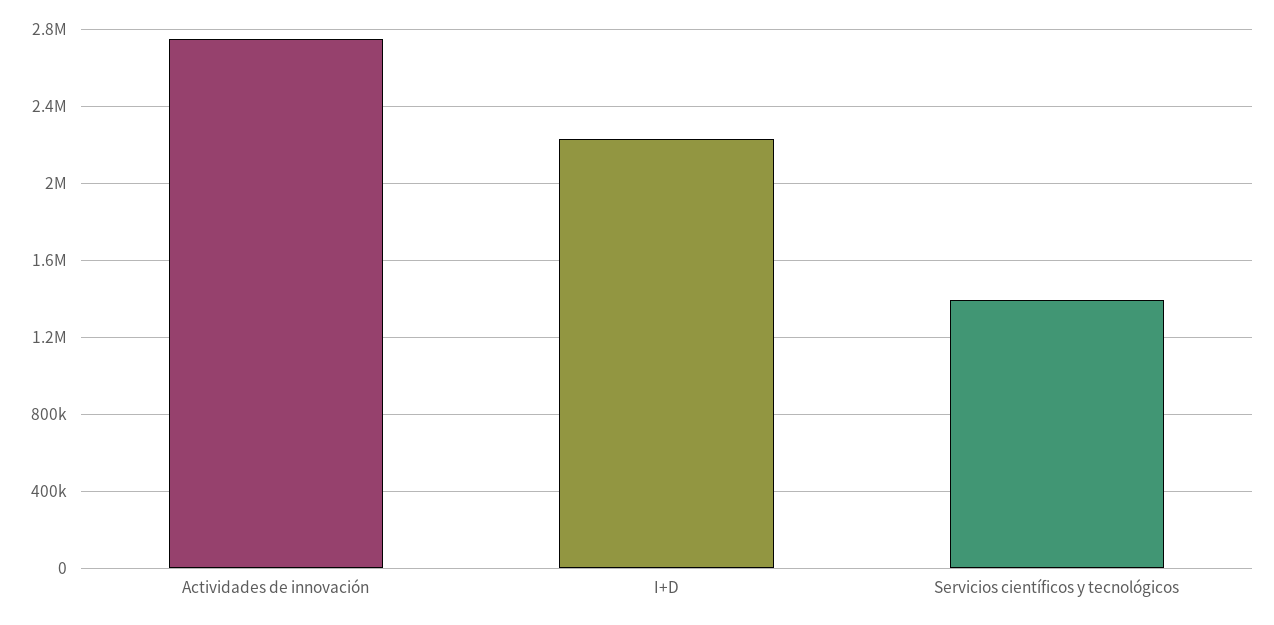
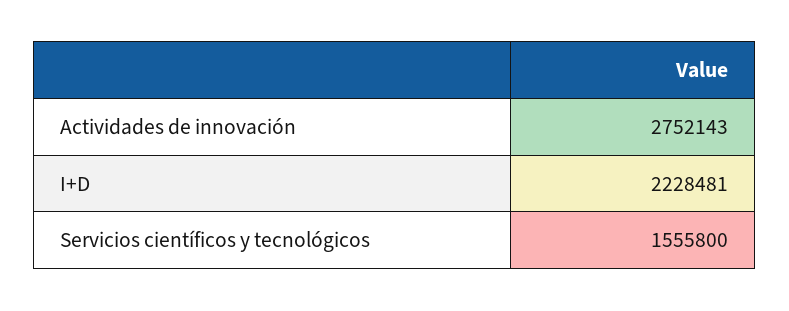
  {
    "Actividades de innovación": 2752143,
    "I+D": 2228481,
-   "Servicios científicos y tecnológicos": 1400000
+   "Servicios científicos y tecnológicos": 1555800
  }

